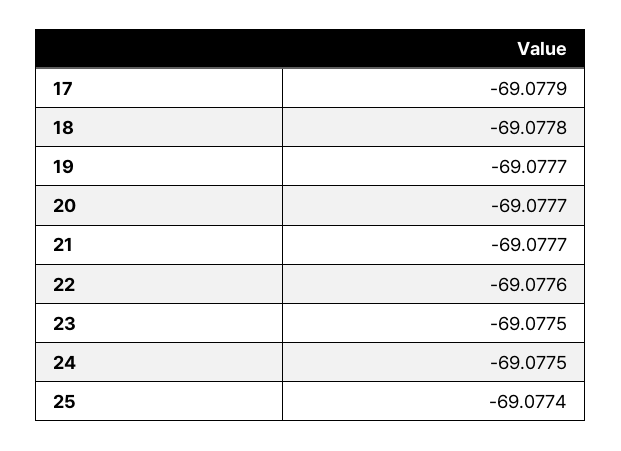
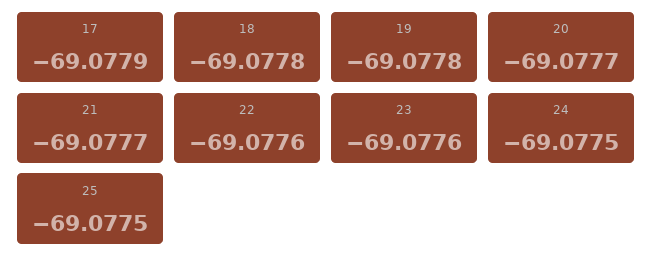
  {
    "17": -69.0779,
    "18": -69.0778,
-   "19": -69.0777,
+   "19": -69.0778,
    "20": -69.0777,
    "21": -69.0777,
    "22": -69.0776,
-   "23": -69.0775,
+   "23": -69.0776,
    "24": -69.0775,
-   "25": -69.0774
+   "25": -69.0775
  }

